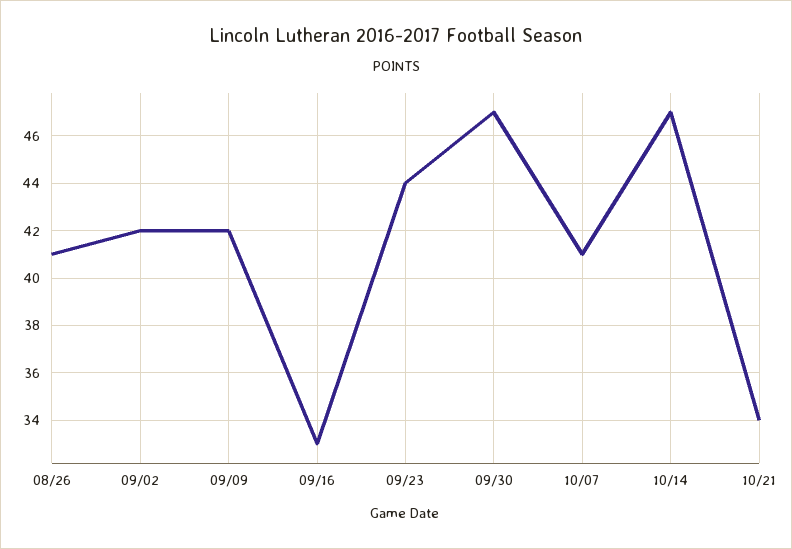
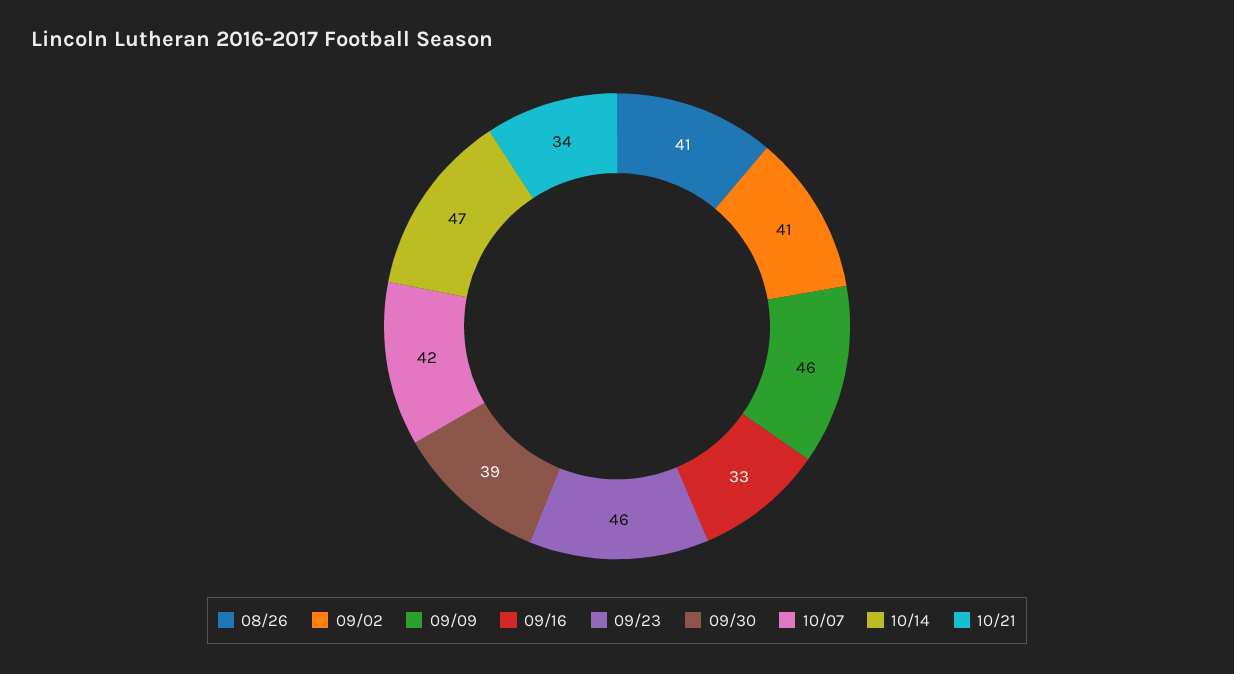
  {
    "08/26": 41,
-   "09/02": 42,
+   "09/02": 41,
-   "09/09": 42,
+   "09/09": 46,
    "09/16": 33,
-   "09/23": 44,
+   "09/23": 46,
-   "09/30": 47,
+   "09/30": 39,
-   "10/07": 41,
+   "10/07": 42,
    "10/14": 47,
    "10/21": 34
  }

